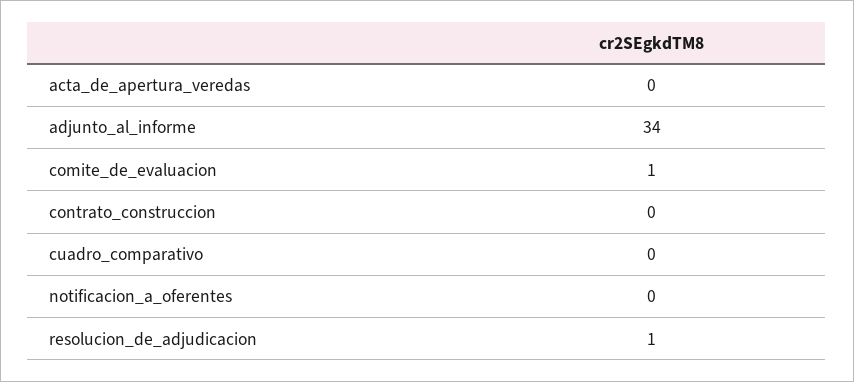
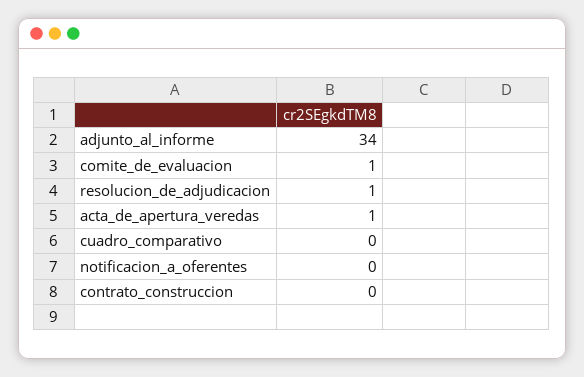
  {
-   "acta_de_apertura_veredas": 0,
+   "acta_de_apertura_veredas": 1,
    "adjunto_al_informe": 34,
    "comite_de_evaluacion": 1,
    "contrato_construccion": 0,
    "cuadro_comparativo": 0,
    "notificacion_a_oferentes": 0,
    "resolucion_de_adjudicacion": 1
  }

